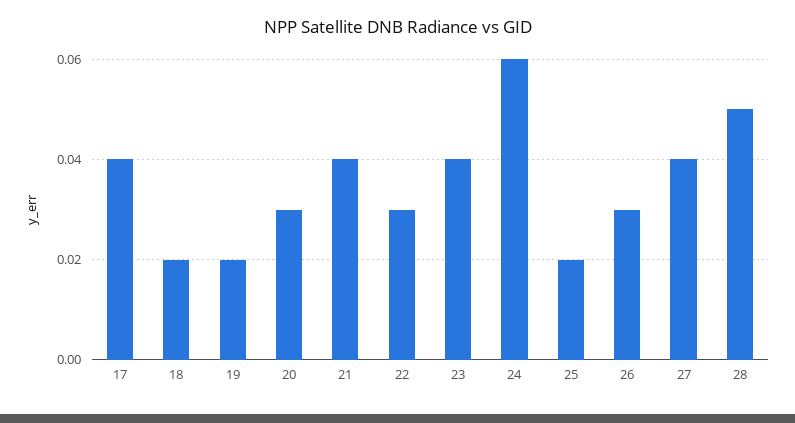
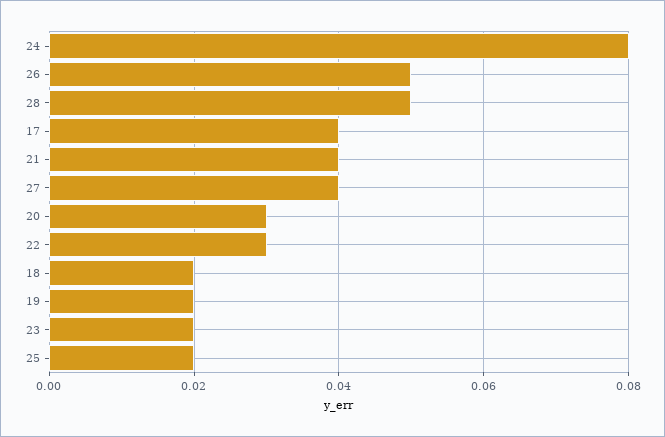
  {
    "17": 0.04,
    "18": 0.02,
    "19": 0.02,
    "20": 0.03,
    "21": 0.04,
    "22": 0.03,
-   "23": 0.04,
+   "23": 0.02,
-   "24": 0.06,
+   "24": 0.08,
    "25": 0.02,
-   "26": 0.03,
+   "26": 0.05,
    "27": 0.04,
    "28": 0.05
  }

